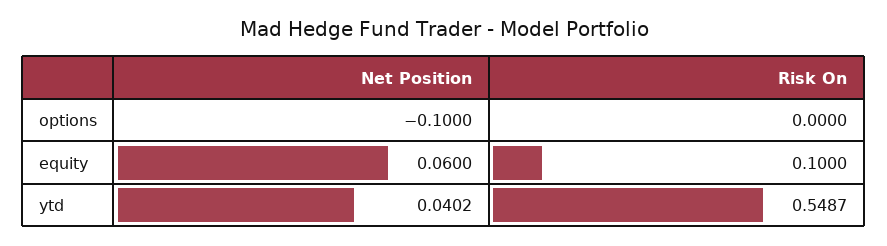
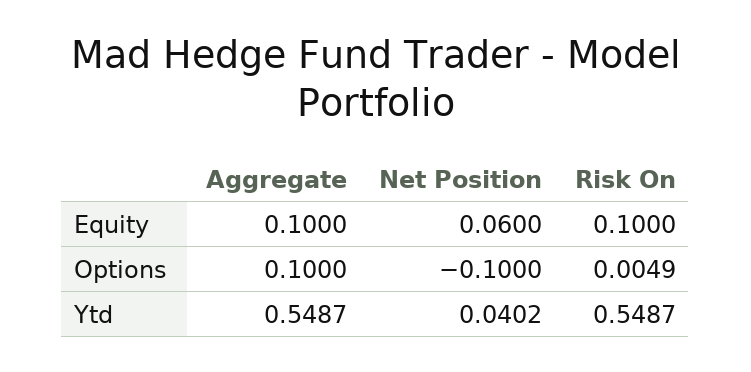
  {
    "Net Position": {
      "options": -0.1,
      "equity": 0.06,
      "ytd": 0.0402
    },
    "Risk On": {
-     "options": 0,
+     "options": 0.0049,
      "equity": 0.1,
      "ytd": 0.5487
-   }
+   },
+   "Aggregate": {
+     "equity": 0.1,
+     "options": 0.1,
+     "ytd": 0.5487
+   }
  }

